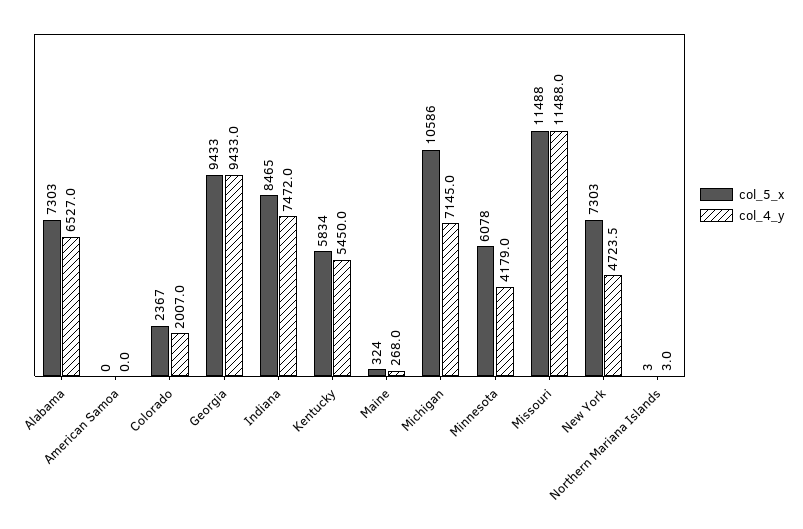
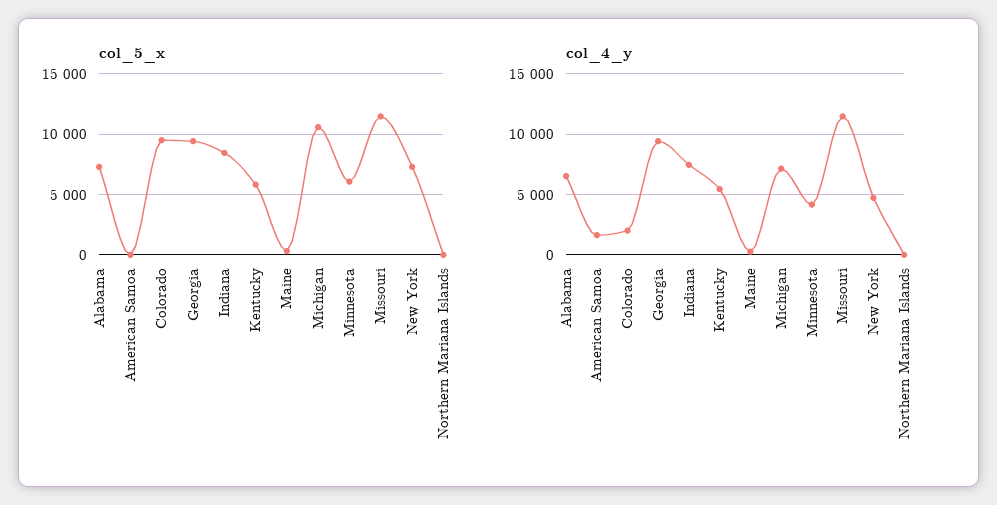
  {
    "col_5_x": {
      "Alabama": 7303,
      "American Samoa": 0,
-     "Colorado": 2367,
+     "Colorado": 9500,
      "Georgia": 9433,
      "Indiana": 8465,
      "Kentucky": 5834,
      "Maine": 324,
      "Michigan": 10586,
      "Minnesota": 6078,
      "Missouri": 11488,
      "New York": 7303,
      "Northern Mariana Islands": 3
    },
    "col_4_y": {
      "Alabama": 6527,
-     "American Samoa": 0,
+     "American Samoa": 1500,
      "Colorado": 2007,
      "Georgia": 9433,
      "Indiana": 7472,
      "Kentucky": 5450,
      "Maine": 268,
      "Michigan": 7145,
      "Minnesota": 4179,
      "Missouri": 11488,
      "New York": 4723.5,
      "Northern Mariana Islands": 3
    }
  }

